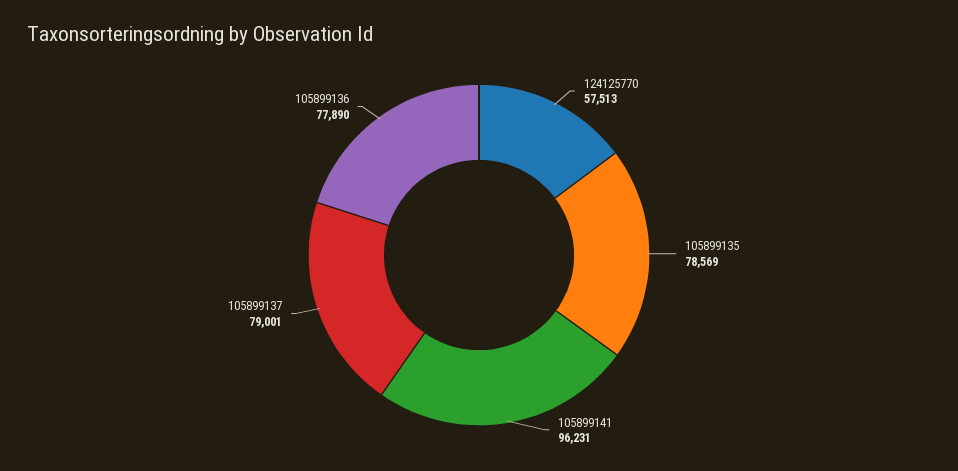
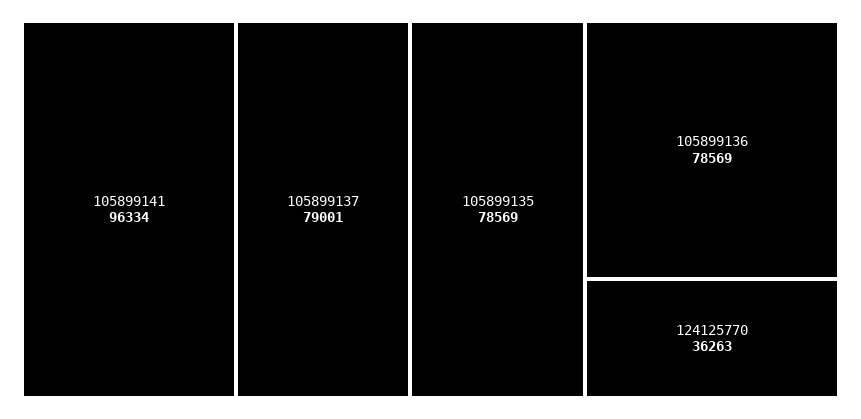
  {
-   "124125770": 57513,
+   "124125770": 36263,
    "105899135": 78569,
-   "105899141": 96231,
+   "105899141": 96334,
    "105899137": 79001,
-   "105899136": 77890
+   "105899136": 78569
  }

